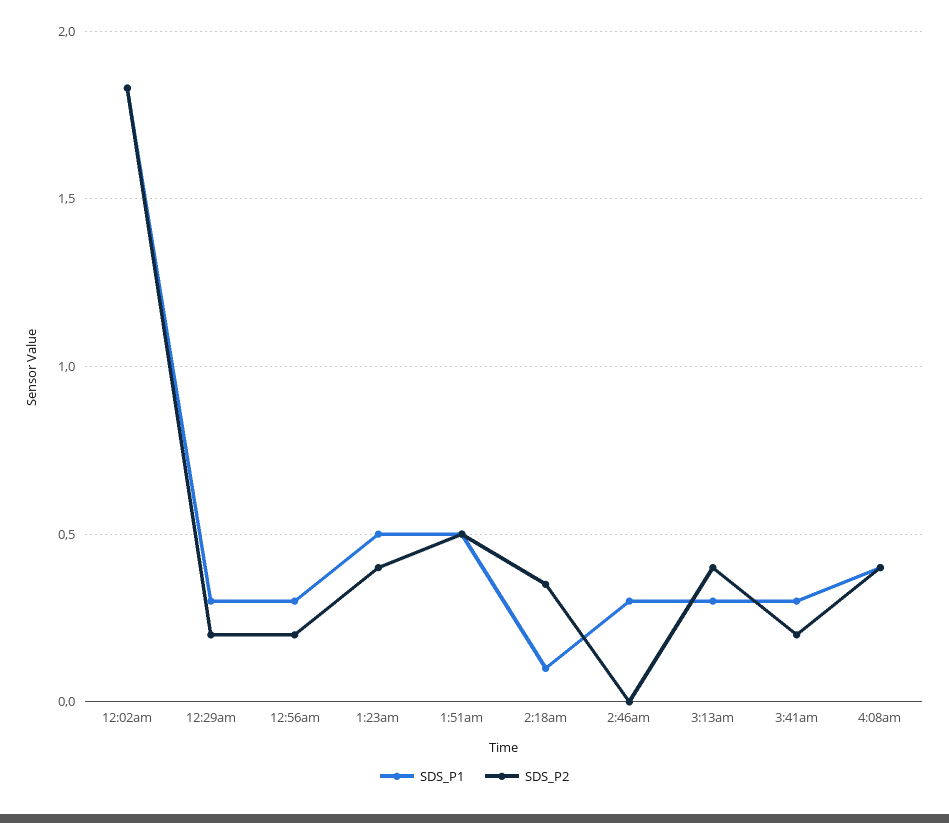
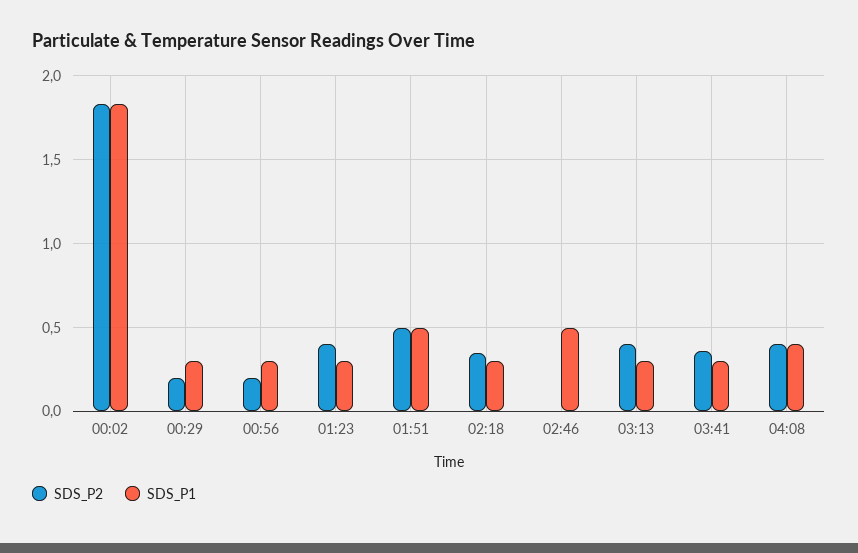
  {
    "SDS_P1": {
      "12:02am": 1.85,
      "12:29am": 0.3,
      "12:56am": 0.3,
-     "1:23am": 0.5,
+     "1:23am": 0.3,
      "1:51am": 0.5,
-     "2:18am": 0.1,
+     "2:18am": 0.3,
-     "2:46am": 0.3,
+     "2:46am": 0.5,
      "3:13am": 0.3,
      "3:41am": 0.3,
      "4:08am": 0.4
    },
    "SDS_P2": {
      "12:02am": 1.85,
      "12:29am": 0.2,
      "12:56am": 0.2,
      "1:23am": 0.4,
      "1:51am": 0.5,
      "2:18am": 0.35,
      "2:46am": 0,
      "3:13am": 0.4,
-     "3:41am": 0.2,
+     "3:41am": 0.35,
      "4:08am": 0.4
    }
  }

